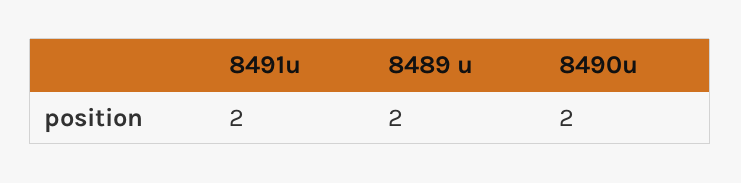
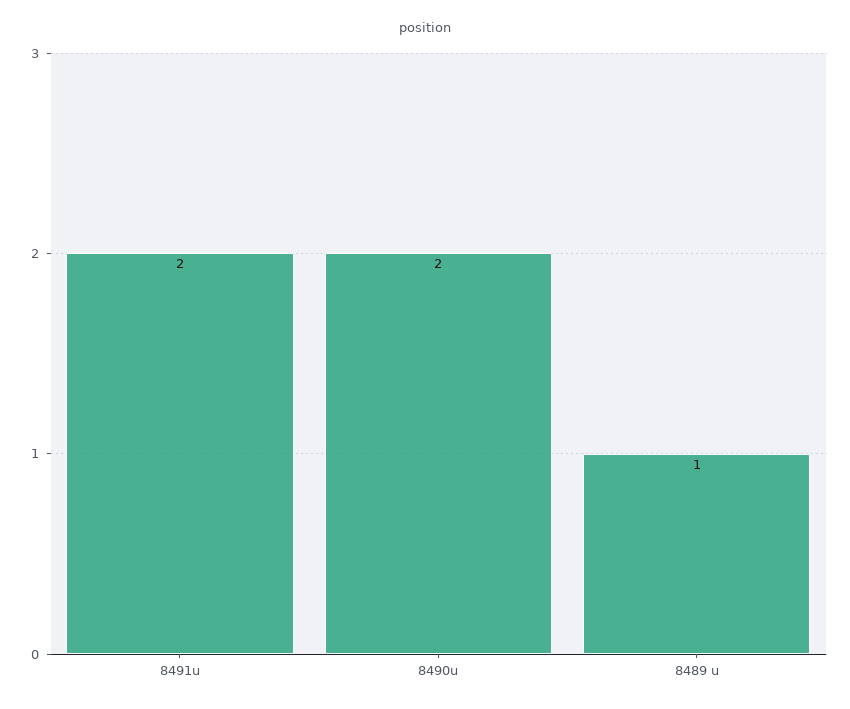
  {
    "8491u": 2,
-   "8489 u": 2,
+   "8489 u": 1,
    "8490u": 2
  }

